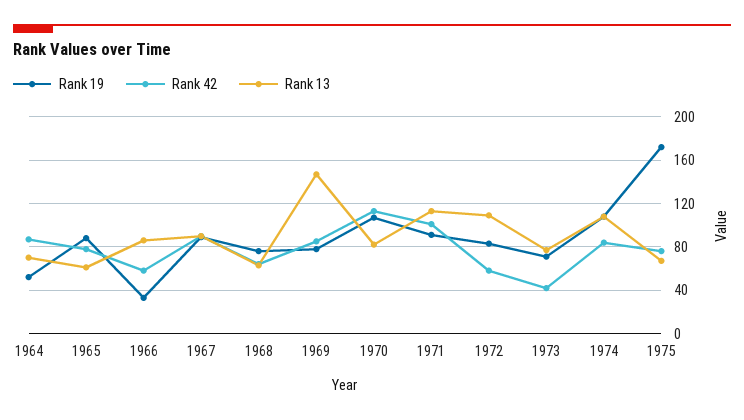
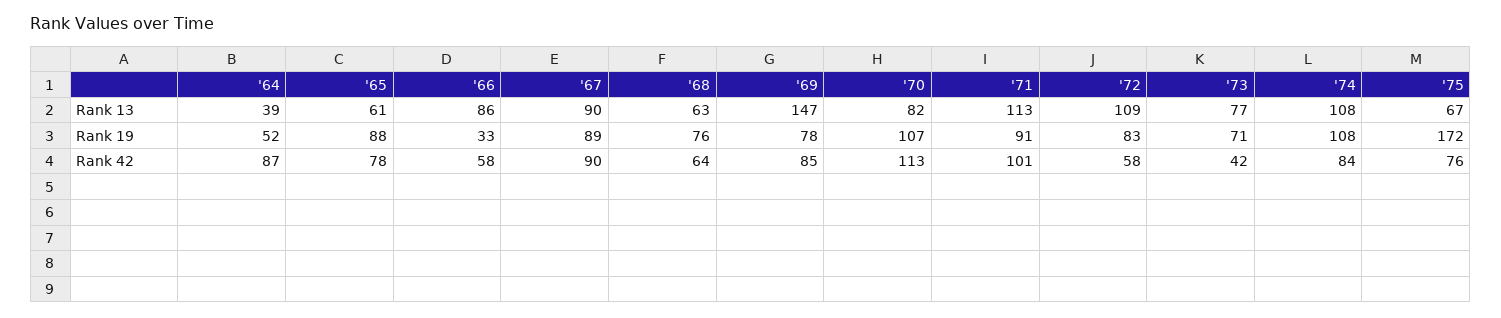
  {
    "Rank 19": {
      "1964": 52,
      "1965": 88,
      "1966": 33,
      "1967": 89,
      "1968": 76,
      "1969": 78,
      "1970": 107,
      "1971": 91,
      "1972": 83,
      "1973": 71,
      "1974": 108,
      "1975": 172
    },
    "Rank 42": {
      "1964": 87,
      "1965": 78,
      "1966": 58,
      "1967": 90,
      "1968": 64,
      "1969": 85,
      "1970": 113,
      "1971": 101,
      "1972": 58,
      "1973": 42,
      "1974": 84,
      "1975": 76
    },
    "Rank 13": {
-     "1964": 70,
+     "1964": 39,
      "1965": 61,
      "1966": 86,
      "1967": 90,
      "1968": 63,
      "1969": 147,
      "1970": 82,
      "1971": 113,
      "1972": 109,
      "1973": 77,
      "1974": 108,
      "1975": 67
    }
  }

